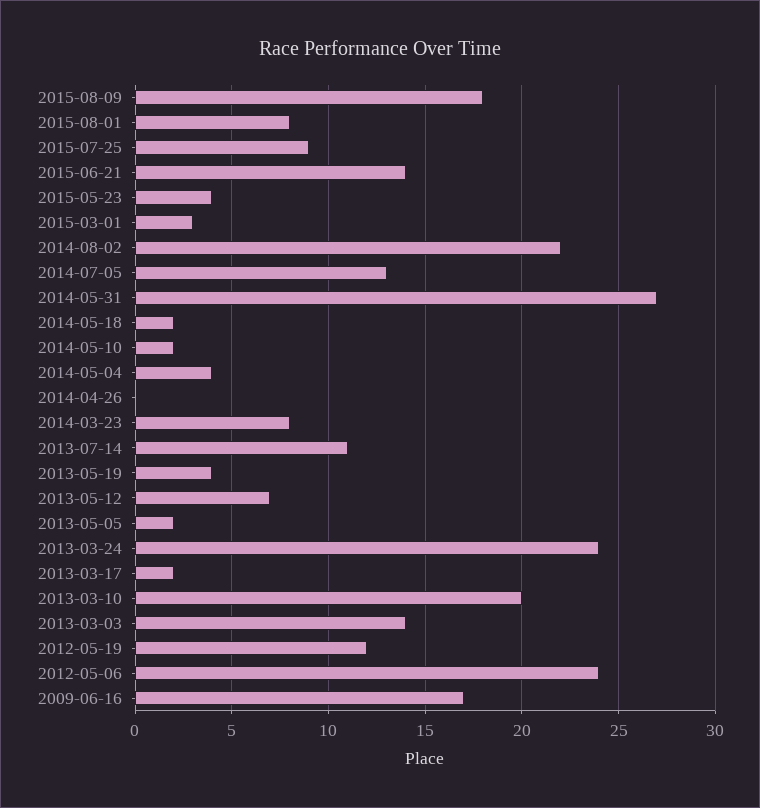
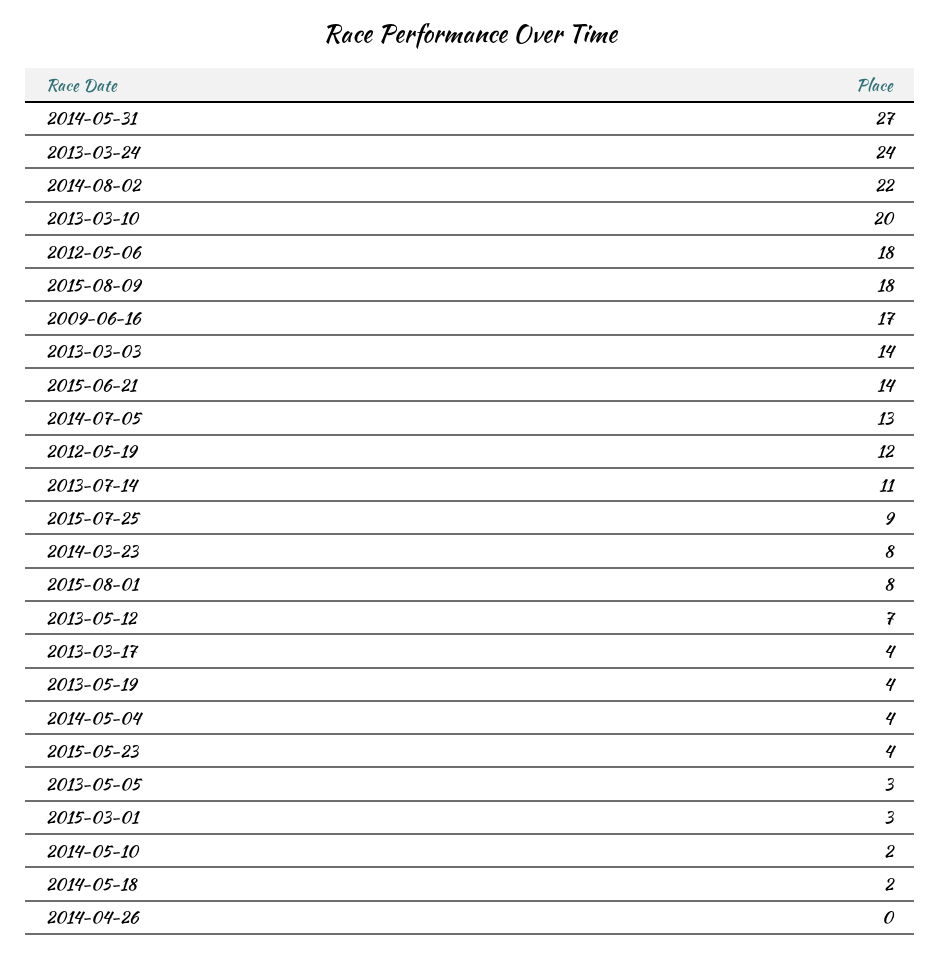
  {
    "2015-08-09": 18,
    "2015-08-01": 8,
    "2015-07-25": 9,
    "2015-06-21": 14,
    "2015-05-23": 4,
    "2015-03-01": 3,
    "2014-08-02": 22,
    "2014-07-05": 13,
    "2014-05-31": 27,
    "2014-05-18": 2,
    "2014-05-10": 2,
    "2014-05-04": 4,
    "2014-04-26": 0,
    "2014-03-23": 8,
    "2013-07-14": 11,
    "2013-05-19": 4,
    "2013-05-12": 7,
-   "2013-05-05": 2,
+   "2013-05-05": 3,
    "2013-03-24": 24,
-   "2013-03-17": 2,
+   "2013-03-17": 4,
    "2013-03-10": 20,
    "2013-03-03": 14,
    "2012-05-19": 12,
-   "2012-05-06": 24,
+   "2012-05-06": 18,
    "2009-06-16": 17
  }

